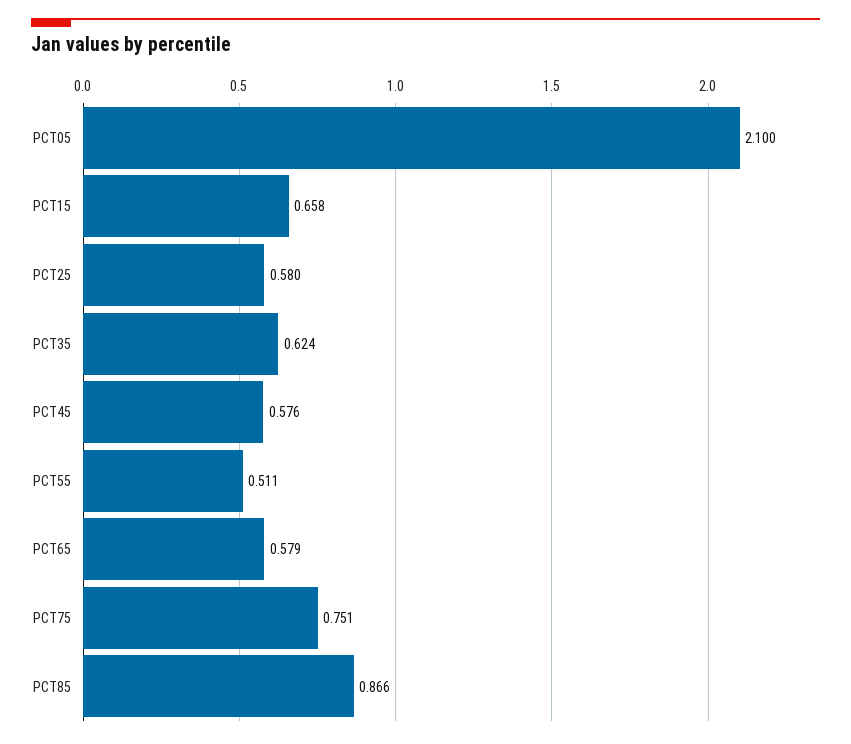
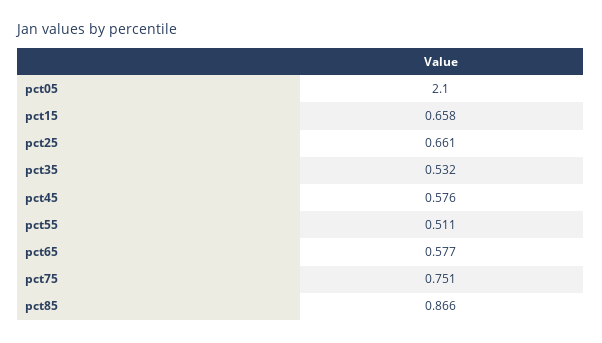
  {
    "PCT05": 2.1,
    "PCT15": 0.658,
-   "PCT25": 0.58,
+   "PCT25": 0.661,
-   "PCT35": 0.624,
+   "PCT35": 0.532,
    "PCT45": 0.576,
    "PCT55": 0.511,
-   "PCT65": 0.579,
+   "PCT65": 0.577,
    "PCT75": 0.751,
    "PCT85": 0.866
  }

